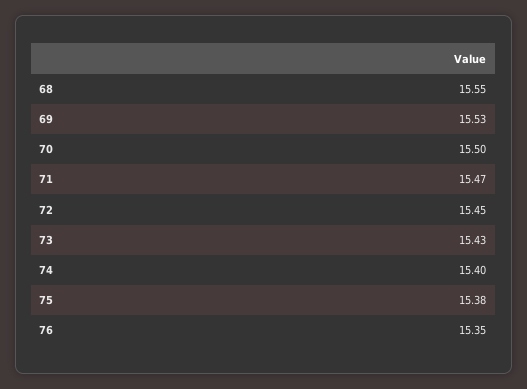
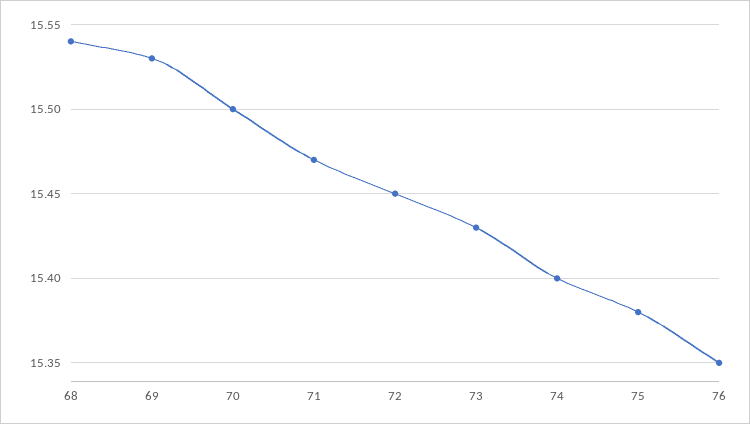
  {
-   "68": 15.55,
+   "68": 15.54,
    "69": 15.53,
    "70": 15.5,
    "71": 15.47,
    "72": 15.45,
    "73": 15.43,
    "74": 15.4,
    "75": 15.38,
    "76": 15.35
  }

